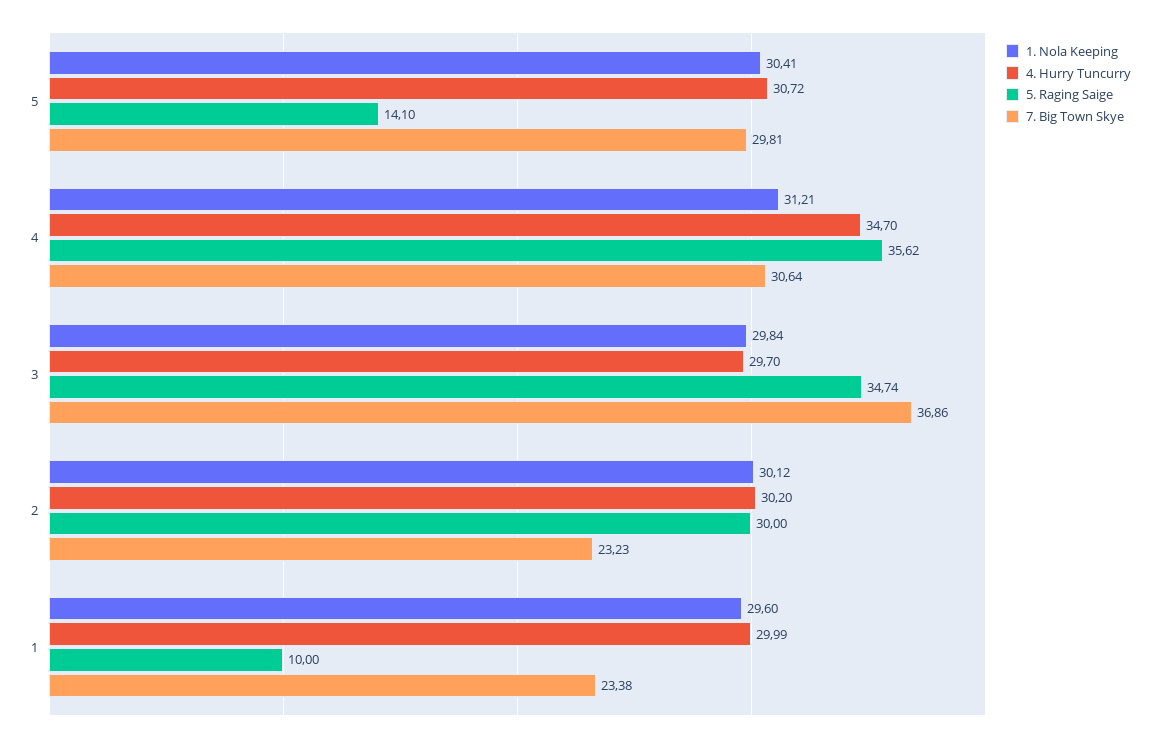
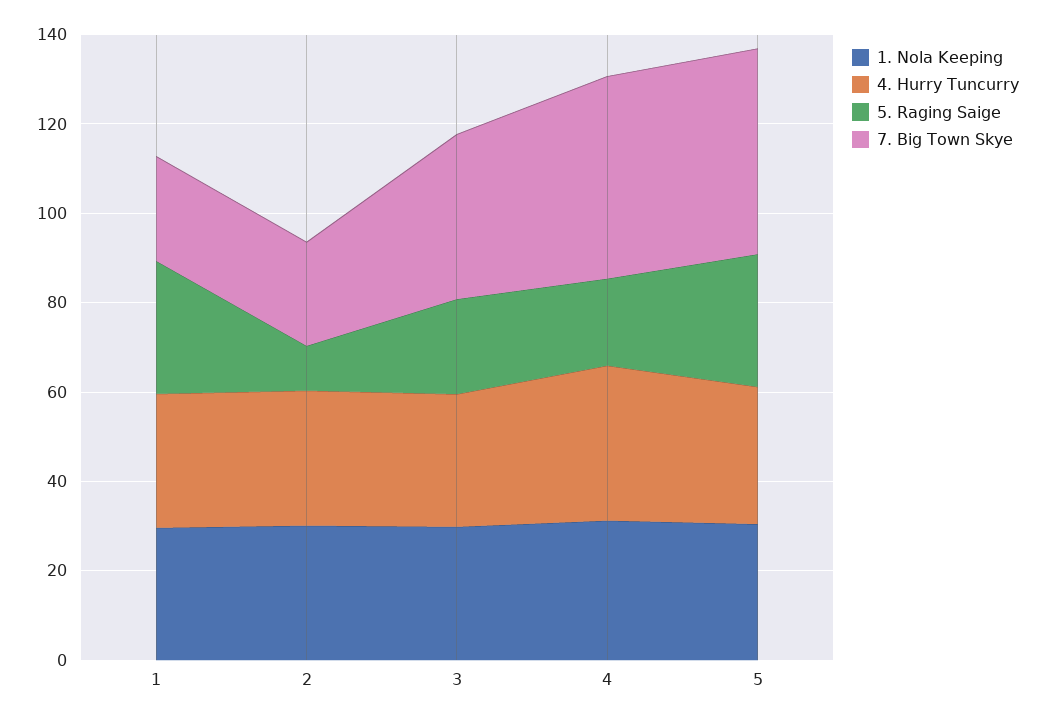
  {
    "1. Nola Keeping": {
      "5": 30.41,
      "4": 31.21,
      "3": 29.84,
      "2": 30.12,
      "1": 29.6
    },
    "4. Hurry Tuncurry": {
      "5": 30.72,
      "4": 34.7,
      "3": 29.7,
      "2": 30.2,
      "1": 29.99
    },
    "5. Raging Saige": {
-     "5": 14.1,
+     "5": 30,
-     "4": 35.62,
+     "4": 20,
-     "3": 34.74,
+     "3": 20,
-     "2": 30,
+     "2": 10,
-     "1": 10
+     "1": 30
    },
    "7. Big Town Skye": {
-     "5": 29.81,
+     "5": 45,
-     "4": 30.64,
+     "4": 45,
      "3": 36.86,
      "2": 23.23,
      "1": 23.38
    }
  }

